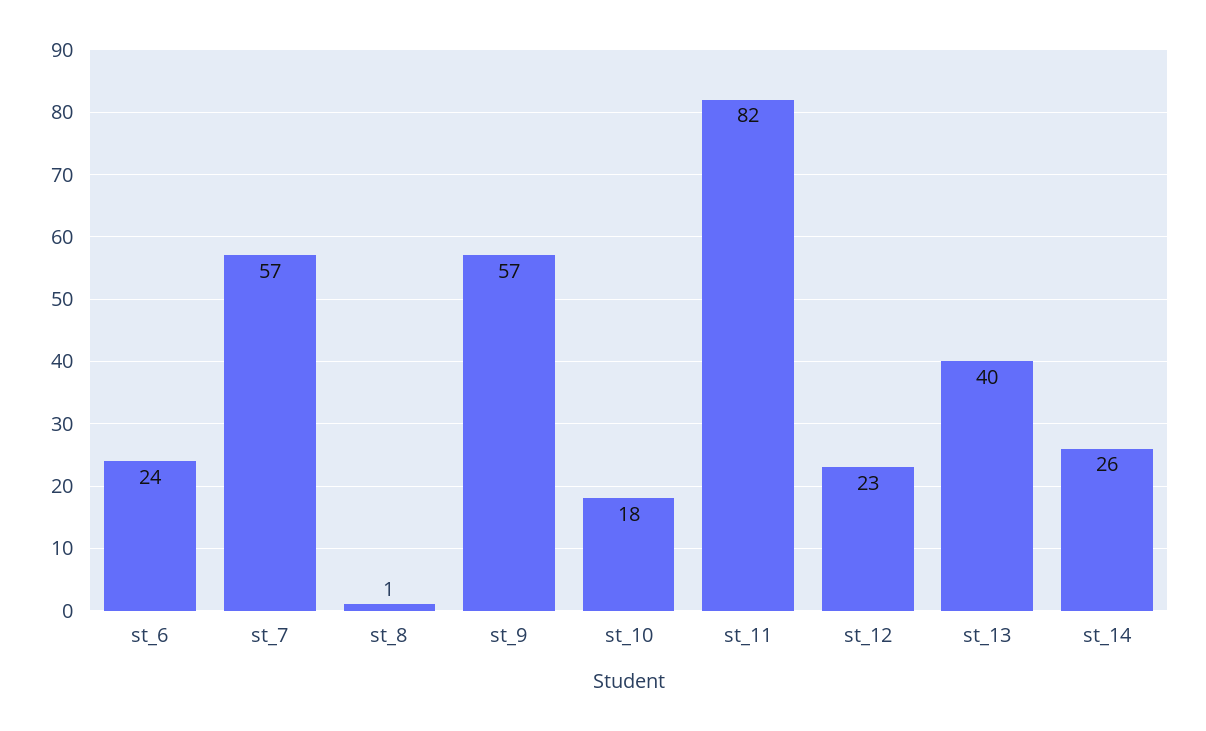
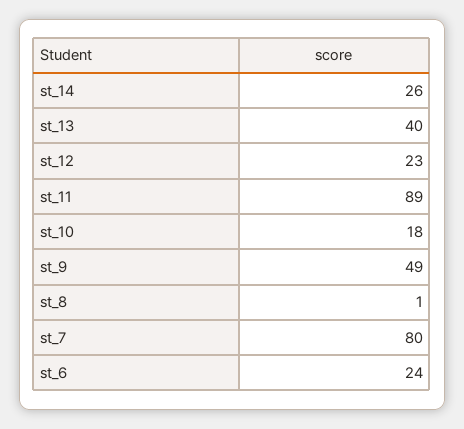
  {
    "st_6": 24,
-   "st_7": 57,
+   "st_7": 80,
    "st_8": 1,
-   "st_9": 57,
+   "st_9": 49,
    "st_10": 18,
-   "st_11": 82,
+   "st_11": 89,
    "st_12": 23,
    "st_13": 40,
    "st_14": 26
  }

